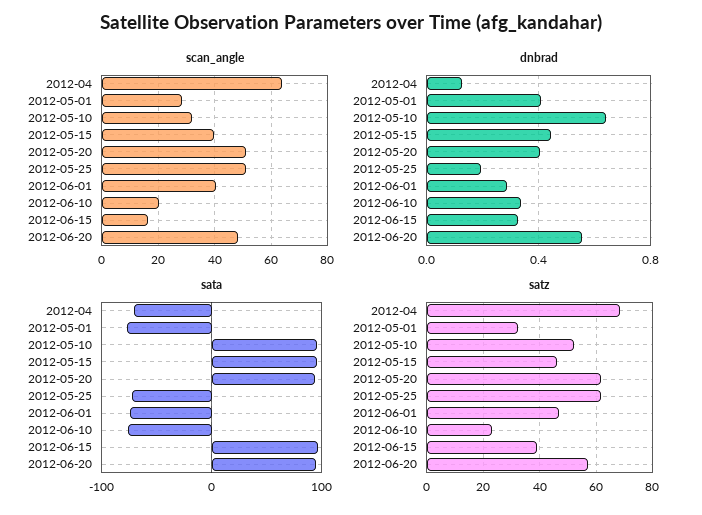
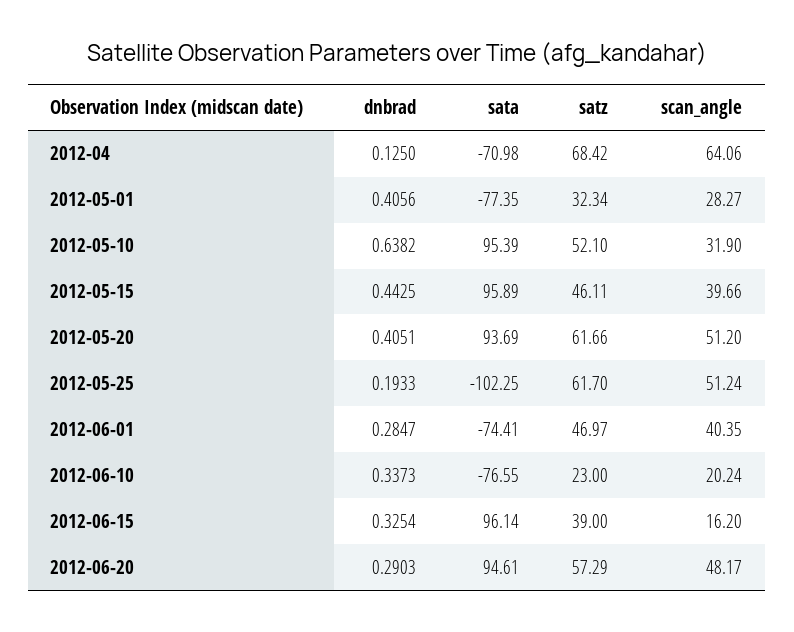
  {
    "scan_angle": {
      "2012-04": 64.06,
      "2012-05-01": 28.27,
      "2012-05-10": 31.9,
      "2012-05-15": 39.66,
      "2012-05-20": 51.2,
      "2012-05-25": 51.24,
      "2012-06-01": 40.35,
      "2012-06-10": 20.24,
      "2012-06-15": 16.2,
      "2012-06-20": 48.17
    },
    "dnbrad": {
      "2012-04": 0.125,
      "2012-05-01": 0.4056,
      "2012-05-10": 0.6382,
      "2012-05-15": 0.4425,
      "2012-05-20": 0.4051,
      "2012-05-25": 0.1933,
      "2012-06-01": 0.2847,
      "2012-06-10": 0.3373,
      "2012-06-15": 0.3254,
-     "2012-06-20": 0.55
+     "2012-06-20": 0.2903
    },
    "sata": {
      "2012-04": -70.98,
      "2012-05-01": -77.35,
      "2012-05-10": 95.39,
      "2012-05-15": 95.89,
      "2012-05-20": 93.69,
-     "2012-05-25": -70,
+     "2012-05-25": -102.25,
      "2012-06-01": -74.41,
      "2012-06-10": -76.55,
      "2012-06-15": 96.14,
      "2012-06-20": 94.61
    },
    "satz": {
      "2012-04": 68.42,
      "2012-05-01": 32.34,
      "2012-05-10": 52.1,
      "2012-05-15": 46.11,
      "2012-05-20": 61.66,
      "2012-05-25": 61.7,
      "2012-06-01": 46.97,
      "2012-06-10": 23,
      "2012-06-15": 39,
      "2012-06-20": 57.29
    }
  }

